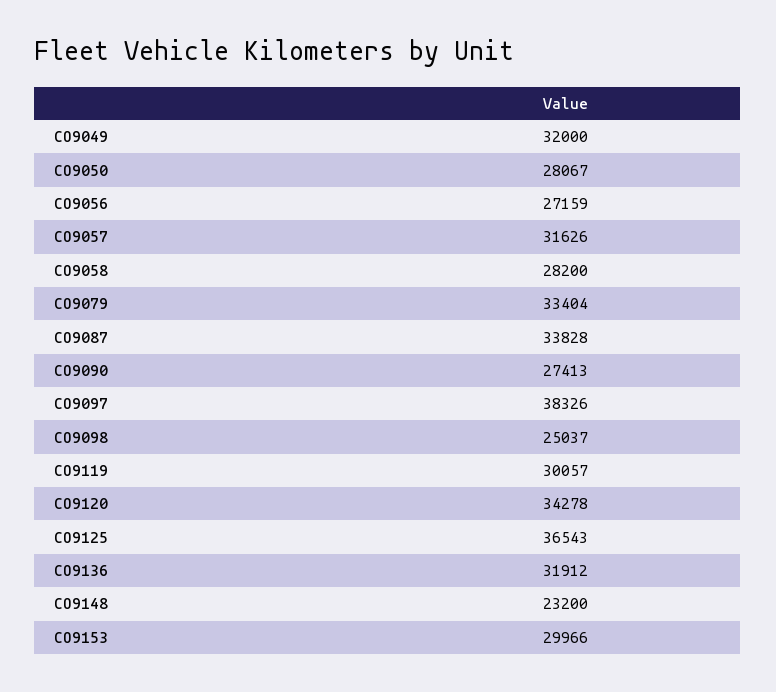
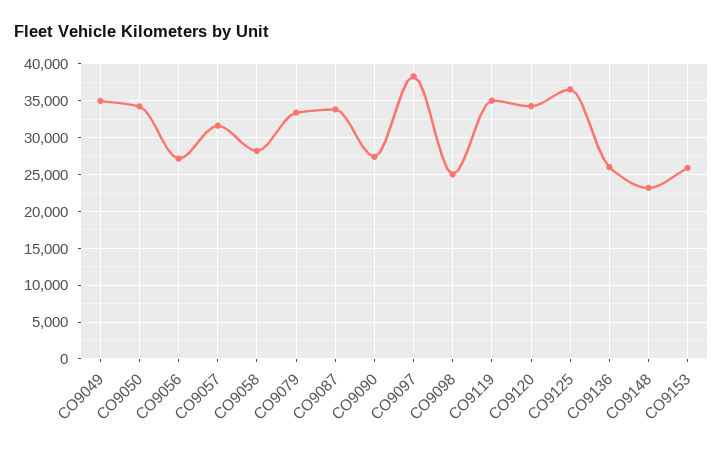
  {
-   "CO9049": 32000,
+   "CO9049": 35000,
-   "CO9050": 28067,
+   "CO9050": 34000,
    "CO9056": 27159,
    "CO9057": 31626,
    "CO9058": 28200,
    "CO9079": 33404,
    "CO9087": 33828,
    "CO9090": 27413,
    "CO9097": 38326,
    "CO9098": 25037,
-   "CO9119": 30057,
+   "CO9119": 35000,
    "CO9120": 34278,
    "CO9125": 36543,
-   "CO9136": 31912,
+   "CO9136": 26000,
    "CO9148": 23200,
-   "CO9153": 29966
+   "CO9153": 26000
  }

